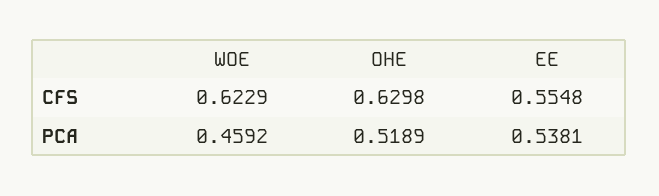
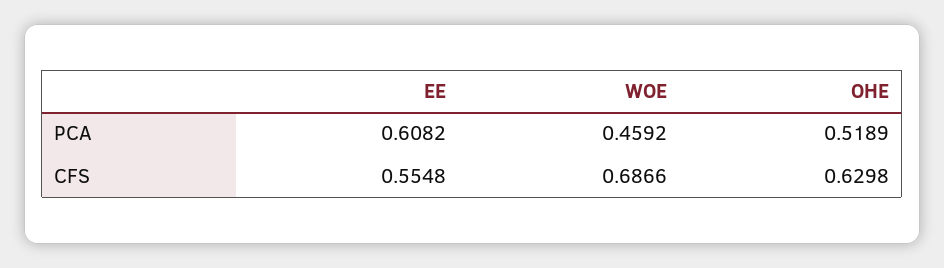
  {
    "WOE": {
-     "CFS": 0.6229,
+     "CFS": 0.6866,
      "PCA": 0.4592
    },
    "OHE": {
      "CFS": 0.6298,
      "PCA": 0.5189
    },
    "EE": {
      "CFS": 0.5548,
-     "PCA": 0.5381
+     "PCA": 0.6082
    }
  }

